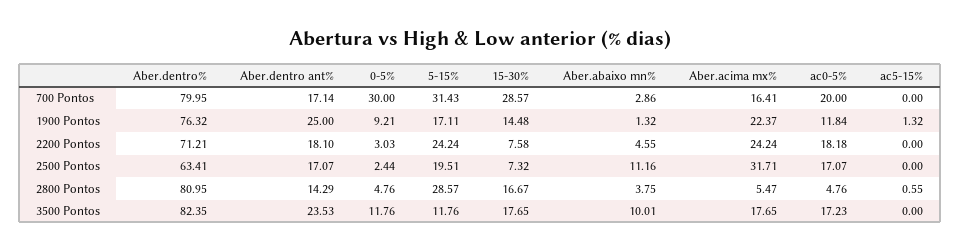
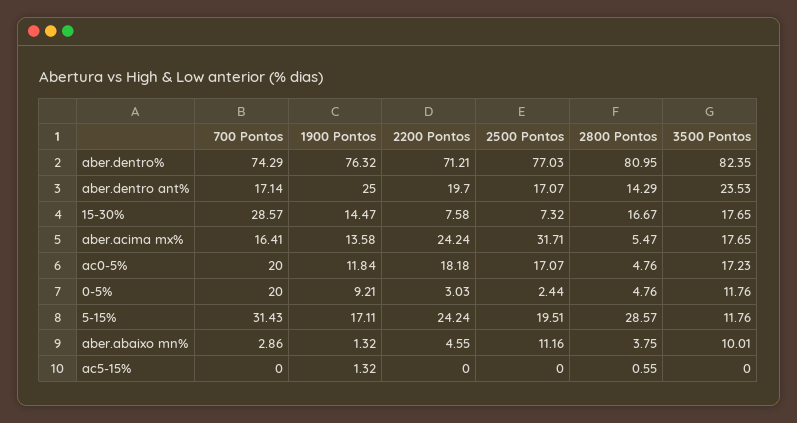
  {
    "Aber.dentro%": {
-     "700 Pontos": 79.95,
+     "700 Pontos": 74.29,
      "1900 Pontos": 76.32,
      "2200 Pontos": 71.21,
-     "2500 Pontos": 63.41,
+     "2500 Pontos": 77.03,
      "2800 Pontos": 80.95,
      "3500 Pontos": 82.35
    },
    "Aber.dentro ant%": {
      "700 Pontos": 17.14,
      "1900 Pontos": 25,
-     "2200 Pontos": 18.1,
+     "2200 Pontos": 19.7,
      "2500 Pontos": 17.07,
      "2800 Pontos": 14.29,
      "3500 Pontos": 23.53
    },
    "0-5%": {
-     "700 Pontos": 30,
+     "700 Pontos": 20,
      "1900 Pontos": 9.21,
      "2200 Pontos": 3.03,
      "2500 Pontos": 2.44,
      "2800 Pontos": 4.76,
      "3500 Pontos": 11.76
    },
    "5-15%": {
      "700 Pontos": 31.43,
      "1900 Pontos": 17.11,
      "2200 Pontos": 24.24,
      "2500 Pontos": 19.51,
      "2800 Pontos": 28.57,
      "3500 Pontos": 11.76
    },
    "15-30%": {
      "700 Pontos": 28.57,
-     "1900 Pontos": 14.48,
+     "1900 Pontos": 14.47,
      "2200 Pontos": 7.58,
      "2500 Pontos": 7.32,
      "2800 Pontos": 16.67,
      "3500 Pontos": 17.65
    },
    "Aber.abaixo mn%": {
      "700 Pontos": 2.86,
      "1900 Pontos": 1.32,
      "2200 Pontos": 4.55,
      "2500 Pontos": 11.16,
      "2800 Pontos": 3.75,
      "3500 Pontos": 10.01
    },
    "Aber.acima mx%": {
      "700 Pontos": 16.41,
-     "1900 Pontos": 22.37,
+     "1900 Pontos": 13.58,
      "2200 Pontos": 24.24,
      "2500 Pontos": 31.71,
      "2800 Pontos": 5.47,
      "3500 Pontos": 17.65
    },
    "ac0-5%": {
      "700 Pontos": 20,
      "1900 Pontos": 11.84,
      "2200 Pontos": 18.18,
      "2500 Pontos": 17.07,
      "2800 Pontos": 4.76,
      "3500 Pontos": 17.23
    },
    "ac5-15%": {
      "700 Pontos": 0,
      "1900 Pontos": 1.32,
      "2200 Pontos": 0,
      "2500 Pontos": 0,
      "2800 Pontos": 0.55,
      "3500 Pontos": 0
    }
  }

